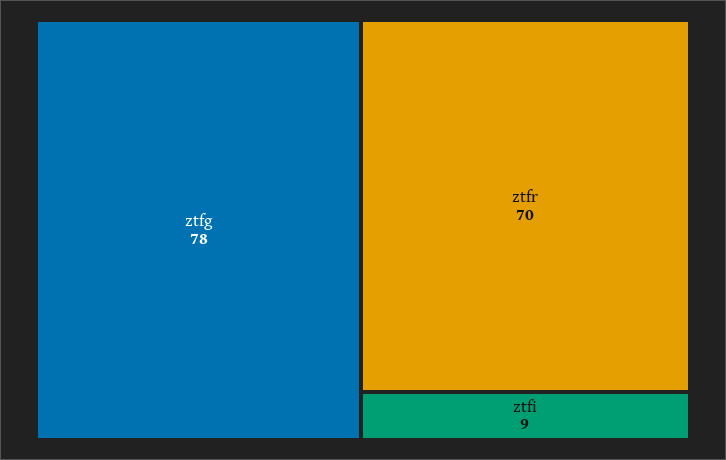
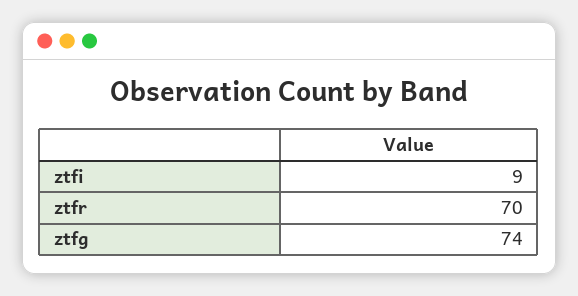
  {
-   "ztfg": 78,
+   "ztfg": 74,
    "ztfr": 70,
    "ztfi": 9
  }

